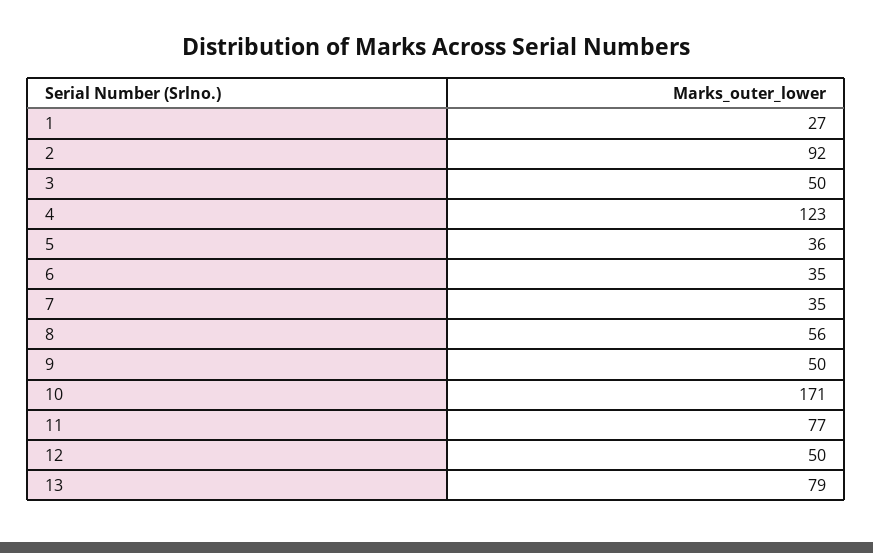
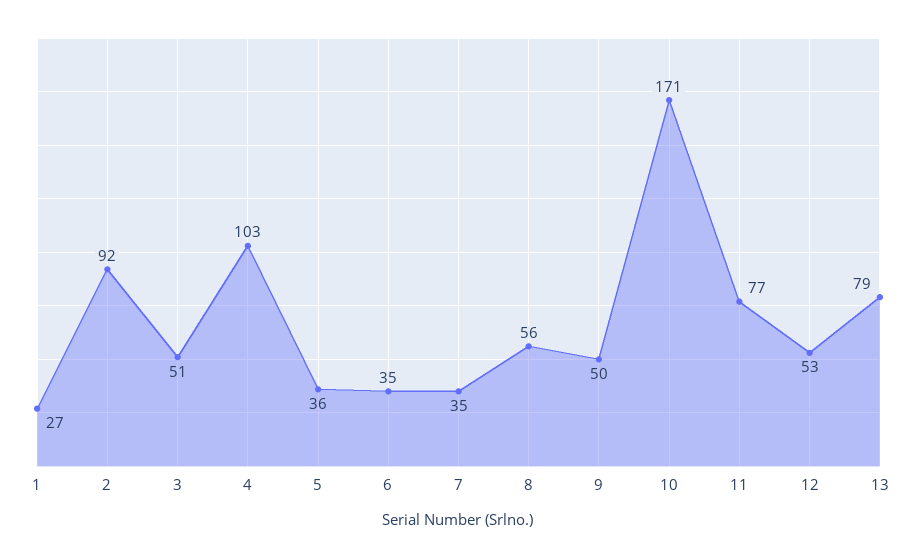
  {
    "1": 27,
    "2": 92,
-   "3": 50,
+   "3": 51,
-   "4": 123,
+   "4": 103,
    "5": 36,
    "6": 35,
    "7": 35,
    "8": 56,
    "9": 50,
    "10": 171,
    "11": 77,
-   "12": 50,
+   "12": 53,
    "13": 79
  }

